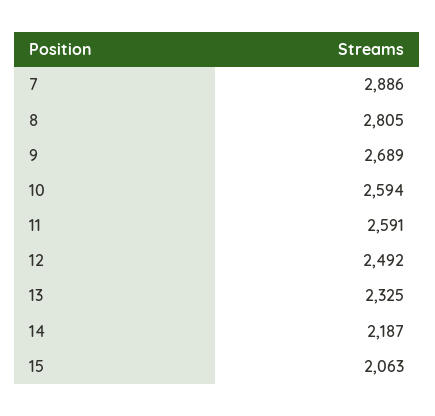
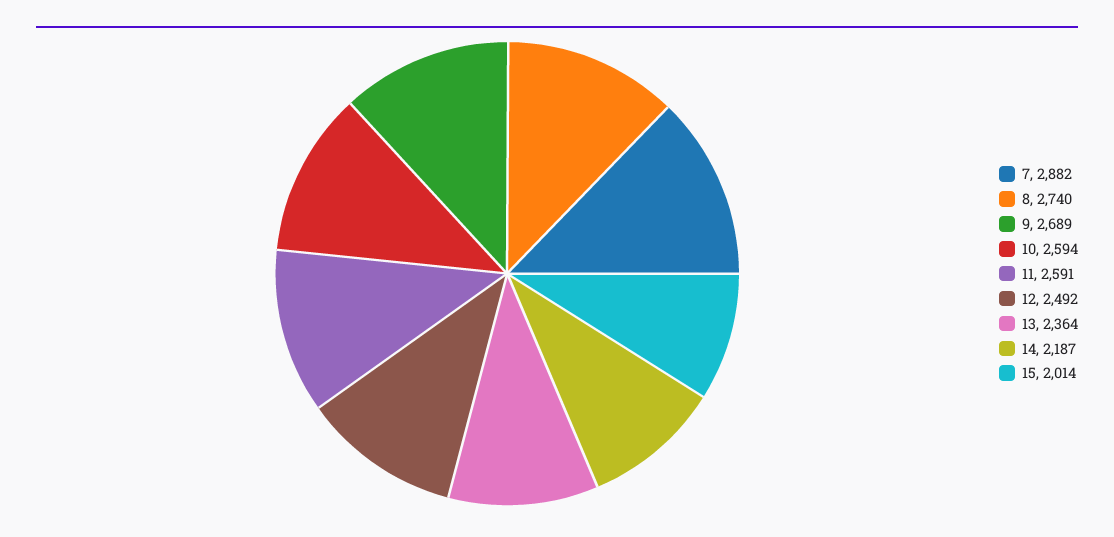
  {
-   "7": 2886,
+   "7": 2882,
-   "8": 2805,
+   "8": 2740,
    "9": 2689,
    "10": 2594,
    "11": 2591,
    "12": 2492,
-   "13": 2325,
+   "13": 2364,
    "14": 2187,
-   "15": 2063
+   "15": 2014
  }

